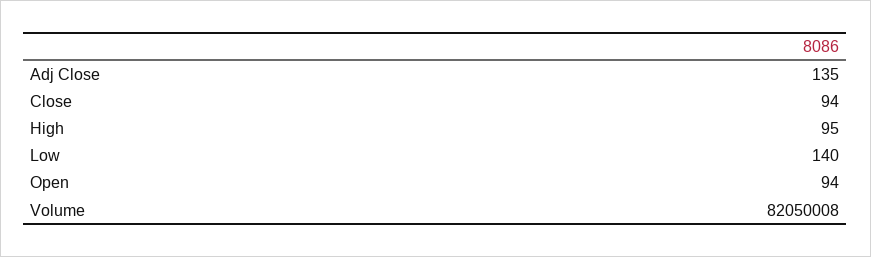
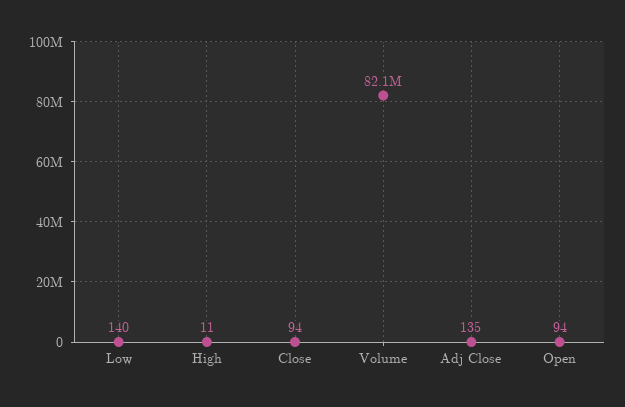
  {
    "Adj Close": 135,
    "Close": 94,
-   "High": 95,
+   "High": 11,
    "Low": 140,
    "Open": 94,
    "Volume": 82050008
  }

